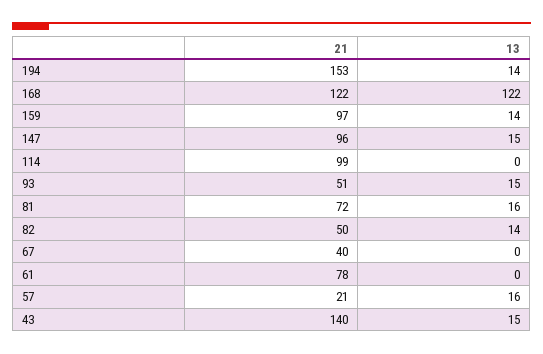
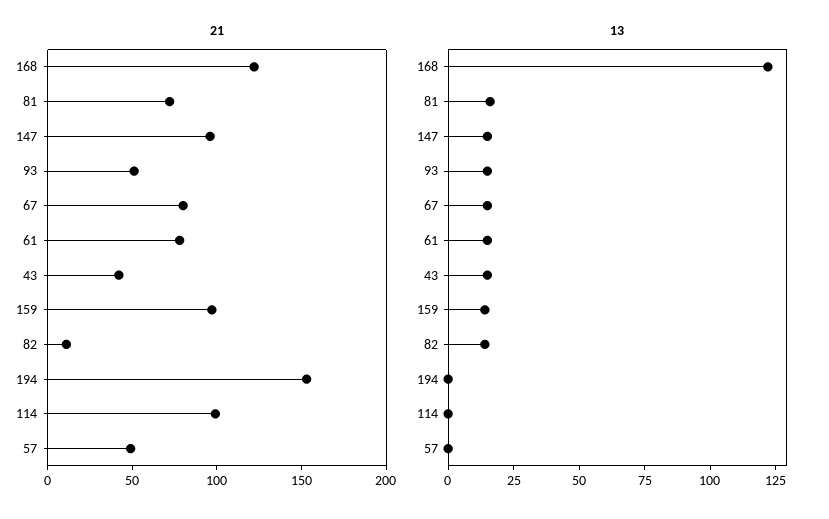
  {
    "21": {
      "194": 153,
      "168": 122,
      "159": 97,
      "147": 96,
      "114": 99,
      "93": 51,
      "81": 72,
-     "82": 50,
+     "82": 10,
-     "67": 40,
+     "67": 80,
      "61": 78,
-     "57": 21,
+     "57": 50,
-     "43": 140
+     "43": 40
    },
    "13": {
-     "194": 14,
+     "194": 0,
      "168": 122,
      "159": 14,
      "147": 15,
      "114": 0,
      "93": 15,
      "81": 16,
      "82": 14,
-     "67": 0,
+     "67": 15,
-     "61": 0,
+     "61": 15,
-     "57": 16,
+     "57": 0,
      "43": 15
    }
  }

